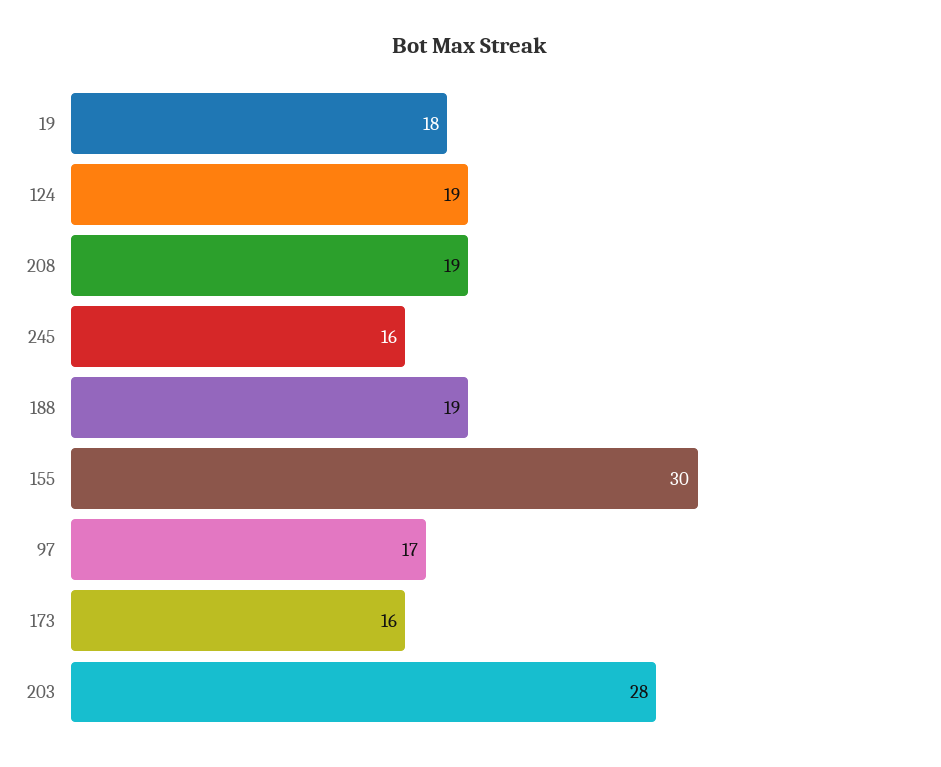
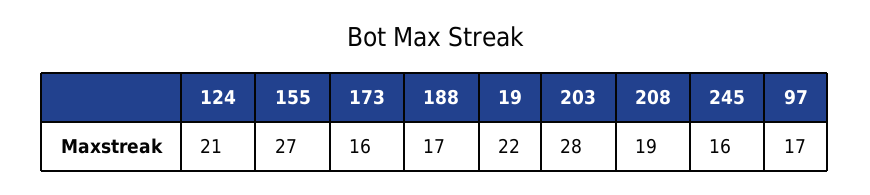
  {
-   "19": 18,
+   "19": 22,
-   "124": 19,
+   "124": 21,
    "208": 19,
    "245": 16,
-   "188": 19,
+   "188": 17,
-   "155": 30,
+   "155": 27,
    "97": 17,
    "173": 16,
    "203": 28
  }

